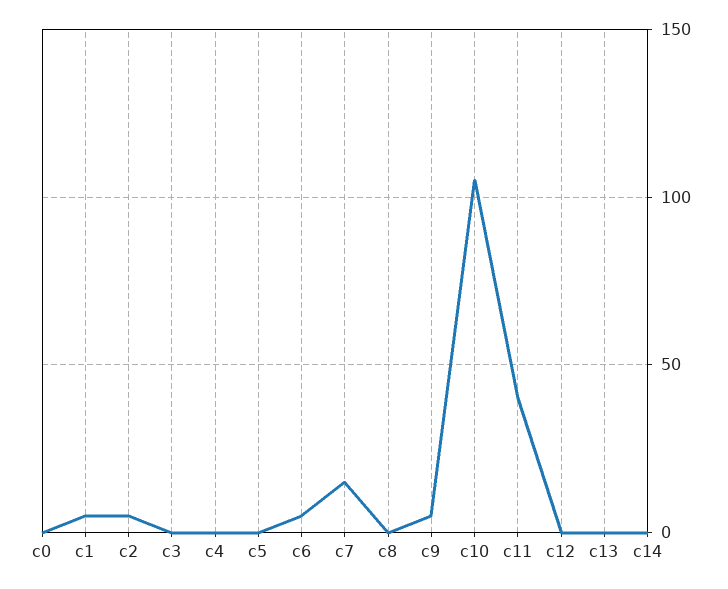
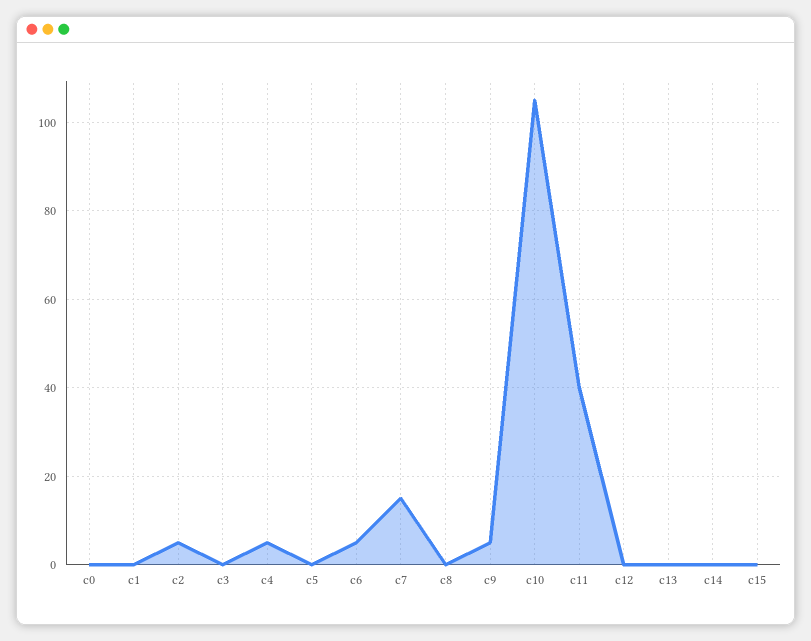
  {
    "c0": 0,
-   "c1": 5,
+   "c1": 0,
    "c2": 5,
    "c3": 0,
-   "c4": 0,
+   "c4": 5,
    "c5": 0,
    "c6": 5,
    "c7": 15,
    "c8": 0,
    "c9": 5,
    "c10": 105,
    "c11": 40,
    "c12": 0,
    "c13": 0,
-   "c14": 0
+   "c14": 0,
+   "c15": 0
  }

